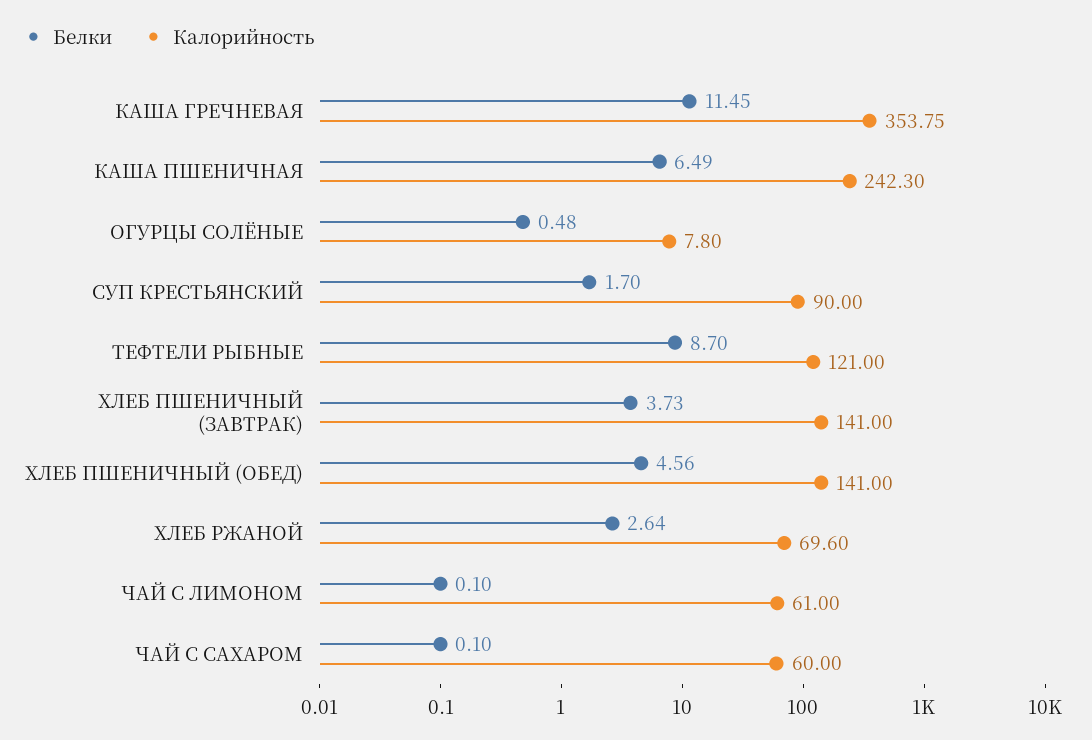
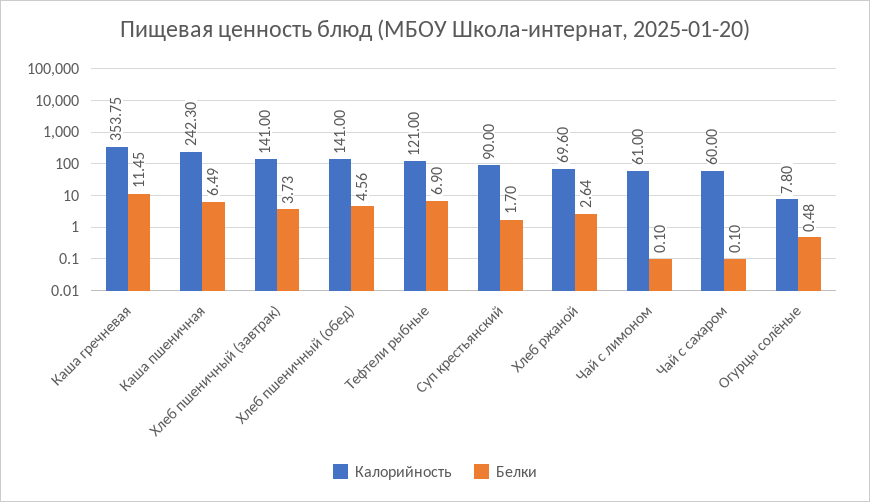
  {
    "Белки": {
      "КАША ГРЕЧНЕВАЯ": 11.45,
      "КАША ПШЕНИЧНАЯ": 6.49,
      "ОГУРЦЫ СОЛЁНЫЕ": 0.48,
      "СУП КРЕСТЬЯНСКИЙ": 1.7,
-     "ТЕФТЕЛИ РЫБНЫЕ": 8.7,
+     "ТЕФТЕЛИ РЫБНЫЕ": 6.9,
      "ХЛЕБ ПШЕНИЧНЫЙ (ЗАВТРАК)": 3.73,
      "ХЛЕБ ПШЕНИЧНЫЙ (ОБЕД)": 4.56,
      "ХЛЕБ РЖАНОЙ": 2.64,
      "ЧАЙ С ЛИМОНОМ": 0.1,
      "ЧАЙ С САХАРОМ": 0.1
    },
    "Калорийность": {
      "КАША ГРЕЧНЕВАЯ": 353.75,
      "КАША ПШЕНИЧНАЯ": 242.3,
      "ОГУРЦЫ СОЛЁНЫЕ": 7.8,
      "СУП КРЕСТЬЯНСКИЙ": 90,
      "ТЕФТЕЛИ РЫБНЫЕ": 121,
      "ХЛЕБ ПШЕНИЧНЫЙ (ЗАВТРАК)": 141,
      "ХЛЕБ ПШЕНИЧНЫЙ (ОБЕД)": 141,
      "ХЛЕБ РЖАНОЙ": 69.6,
      "ЧАЙ С ЛИМОНОМ": 61,
      "ЧАЙ С САХАРОМ": 60
    }
  }

